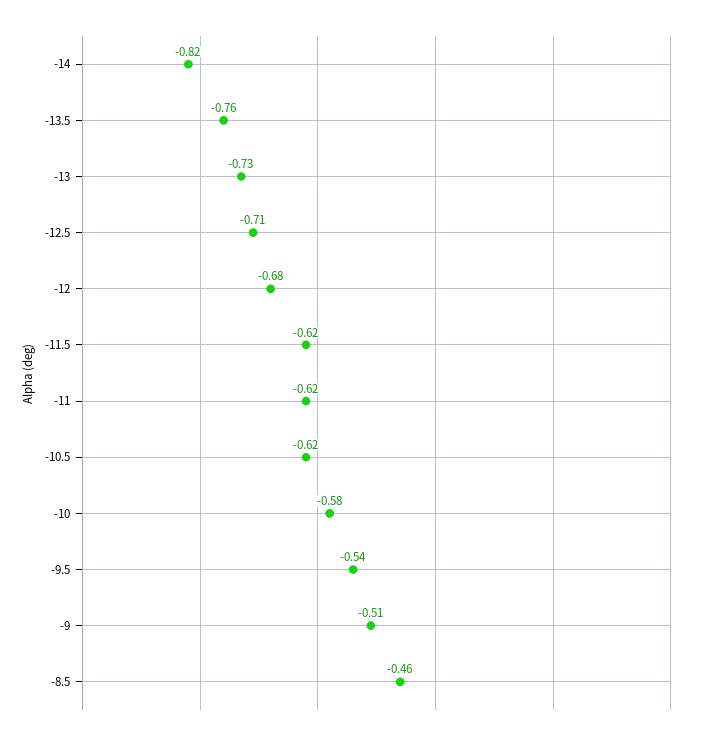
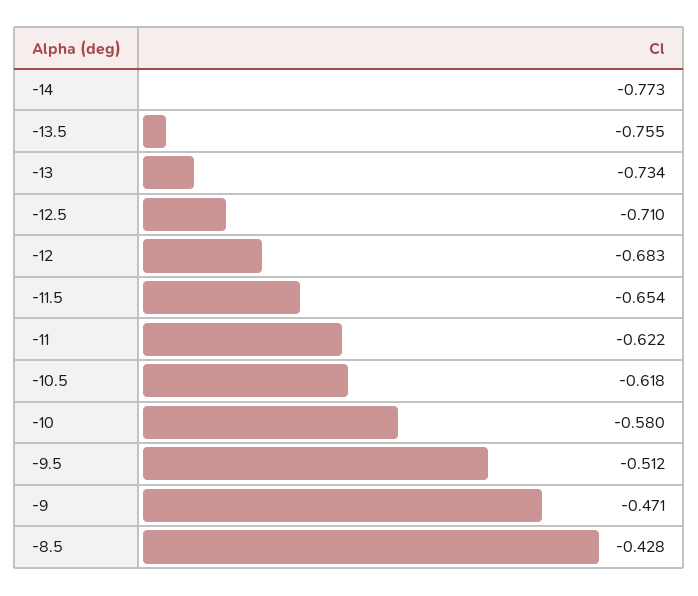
  {
-   "-14": -0.82,
+   "-14": -0.773,
    "-13.5": -0.755,
    "-13": -0.734,
    "-12.5": -0.71,
    "-12": -0.683,
-   "-11.5": -0.62,
+   "-11.5": -0.654,
    "-11": -0.622,
    "-10.5": -0.618,
    "-10": -0.58,
-   "-9.5": -0.54,
+   "-9.5": -0.512,
-   "-9": -0.51,
+   "-9": -0.471,
-   "-8.5": -0.46
+   "-8.5": -0.428
  }

